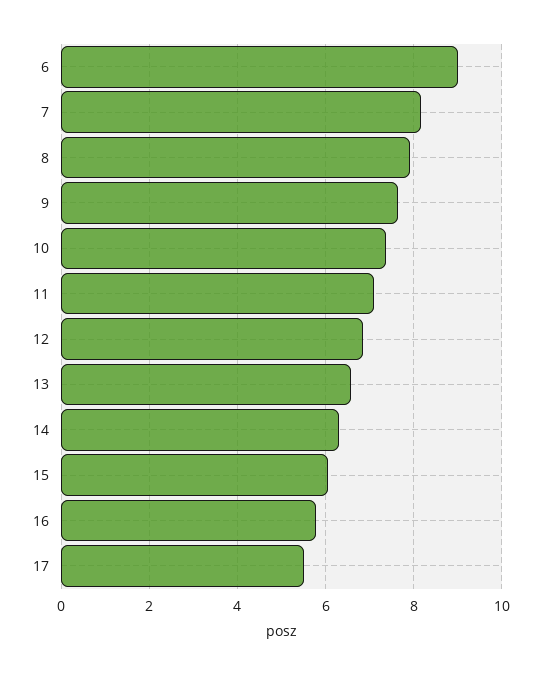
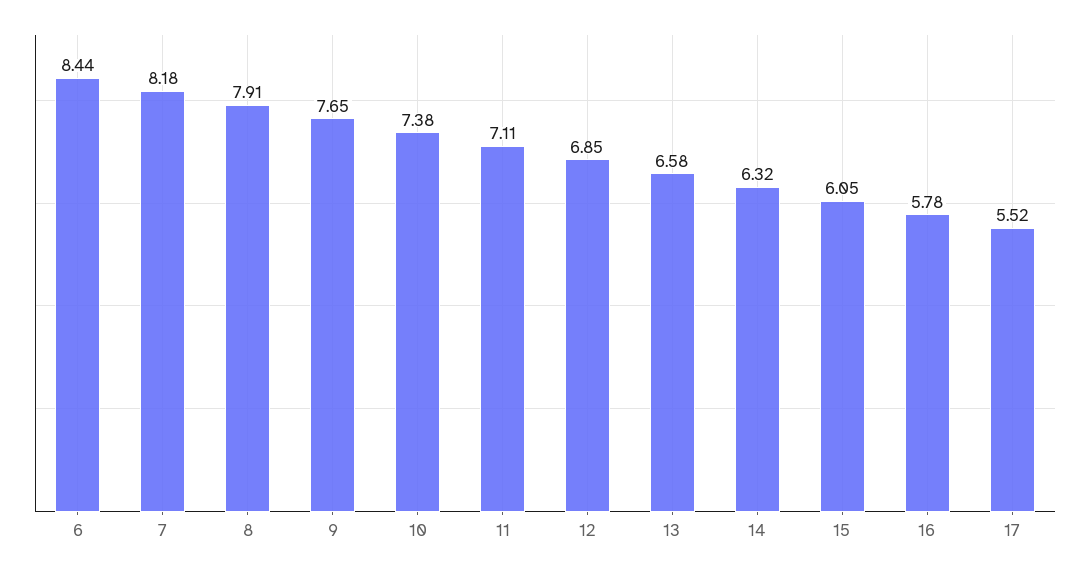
  {
-   "6": 9,
+   "6": 8.44,
    "7": 8.18,
    "8": 7.91,
    "9": 7.65,
    "10": 7.38,
    "11": 7.11,
    "12": 6.85,
    "13": 6.58,
    "14": 6.32,
    "15": 6.05,
    "16": 5.78,
    "17": 5.52
  }

